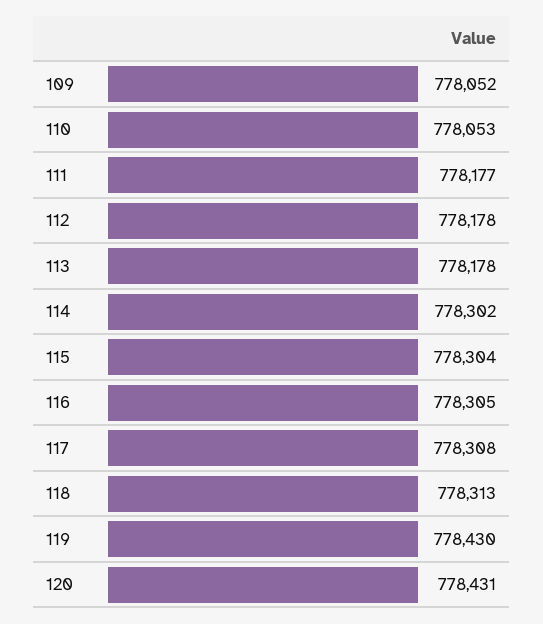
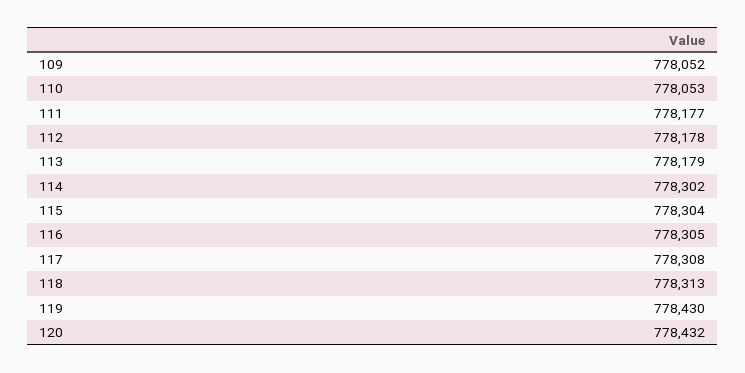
  {
    "109": 778052,
    "110": 778053,
    "111": 778177,
    "112": 778178,
-   "113": 778178,
+   "113": 778179,
    "114": 778302,
    "115": 778304,
    "116": 778305,
    "117": 778308,
    "118": 778313,
    "119": 778430,
-   "120": 778431
+   "120": 778432
  }

